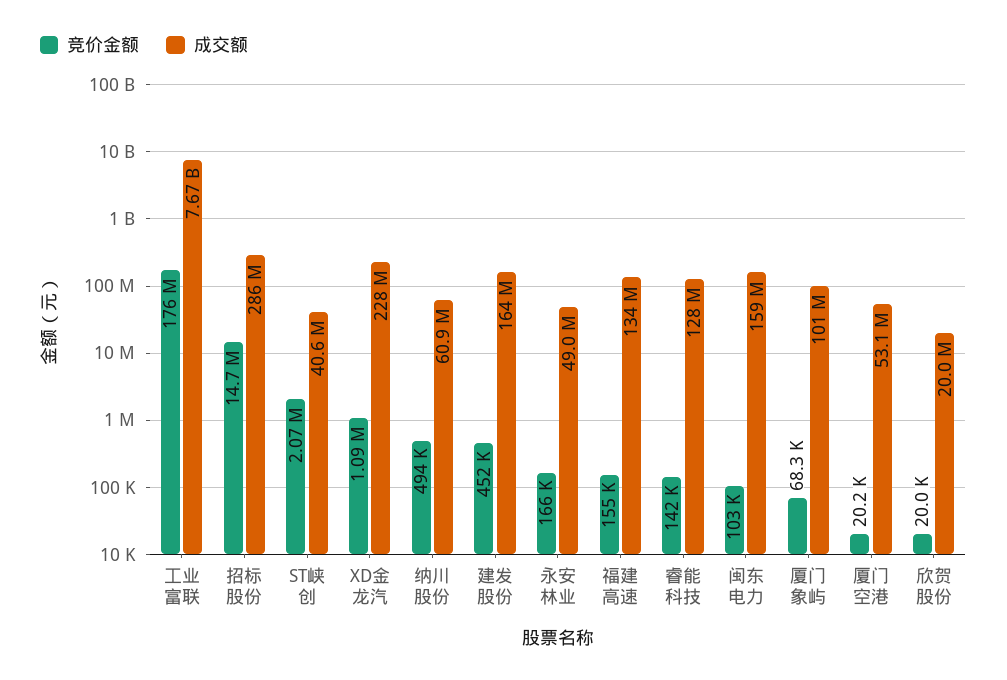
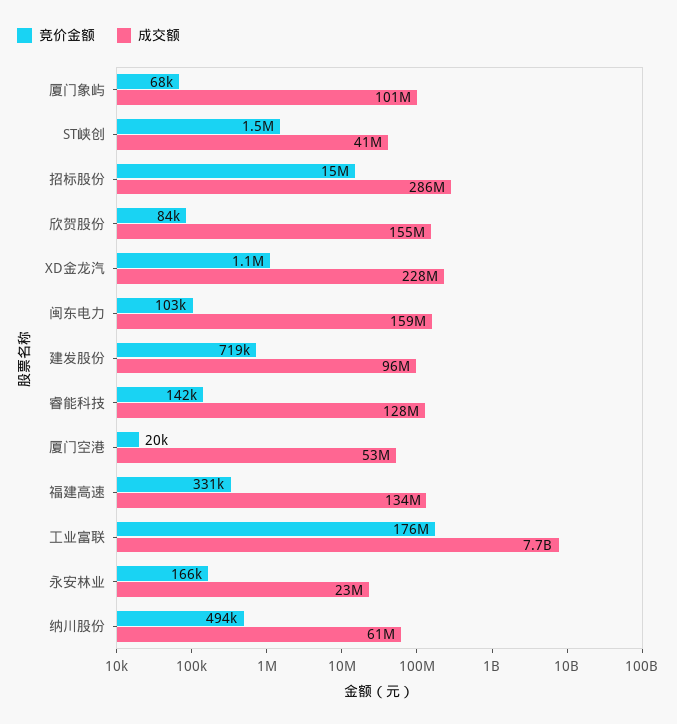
  {
    "竞价金额": {
      "工业富联": 176000000,
      "招标股份": 14700000,
-     "ST峡创": 2070000,
+     "ST峡创": 1500000,
      "XD金龙汽": 1090000,
      "纳川股份": 494000,
-     "建发股份": 452000,
+     "建发股份": 719000,
      "永安林业": 166000,
-     "福建高速": 155000,
+     "福建高速": 331000,
      "睿能科技": 142000,
      "闽东电力": 103000,
      "厦门象屿": 68300,
      "厦门空港": 20200,
-     "欣贺股份": 20000
+     "欣贺股份": 84000
    },
    "成交额": {
      "工业富联": 7670000000,
      "招标股份": 286000000,
      "ST峡创": 40600000,
      "XD金龙汽": 228000000,
      "纳川股份": 60900000,
-     "建发股份": 164000000,
+     "建发股份": 96000000,
-     "永安林业": 49000000,
+     "永安林业": 23000000,
      "福建高速": 134000000,
      "睿能科技": 128000000,
      "闽东电力": 159000000,
      "厦门象屿": 101000000,
      "厦门空港": 53100000,
-     "欣贺股份": 20000000
+     "欣贺股份": 155000000
    }
  }

